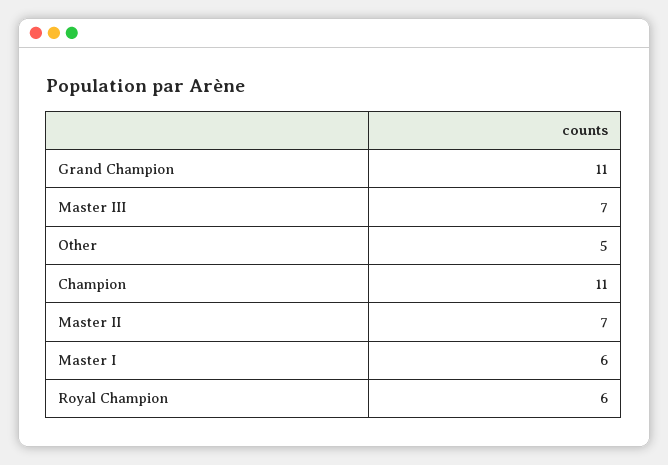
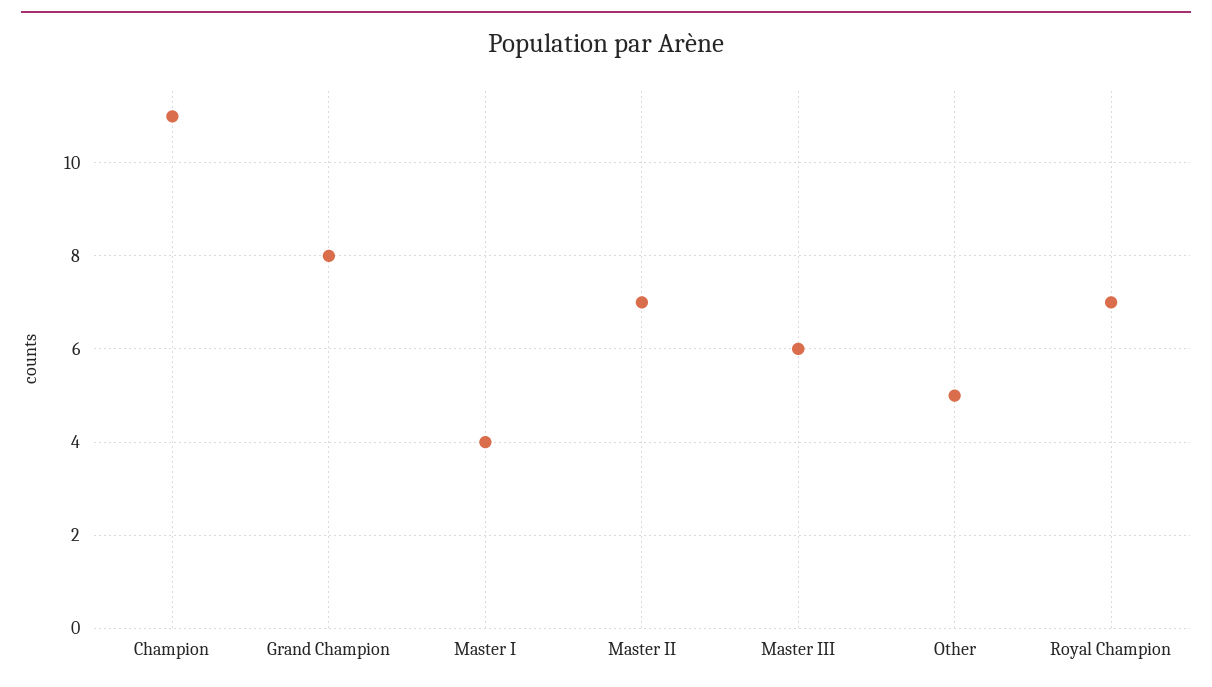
  {
-   "Grand Champion": 11,
+   "Grand Champion": 8,
-   "Master III": 7,
+   "Master III": 6,
    "Other": 5,
    "Champion": 11,
    "Master II": 7,
-   "Master I": 6,
+   "Master I": 4,
-   "Royal Champion": 6
+   "Royal Champion": 7
  }

